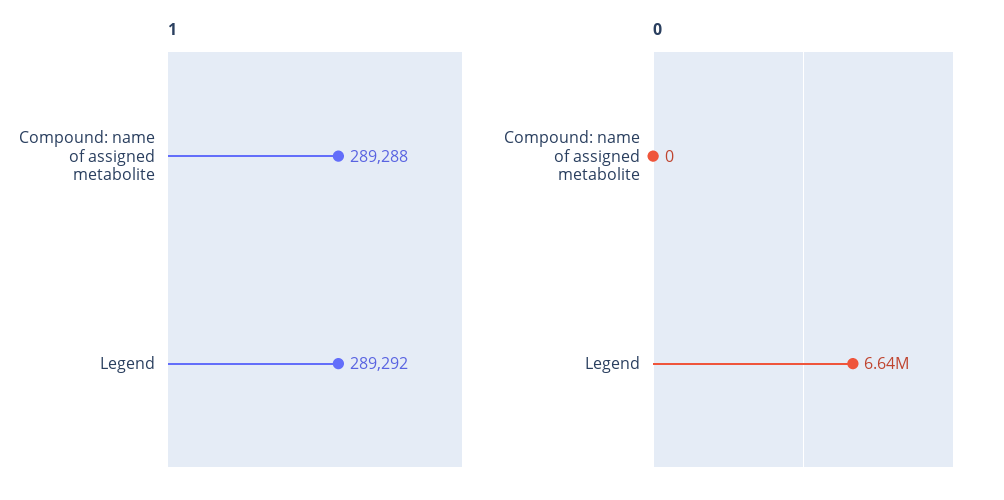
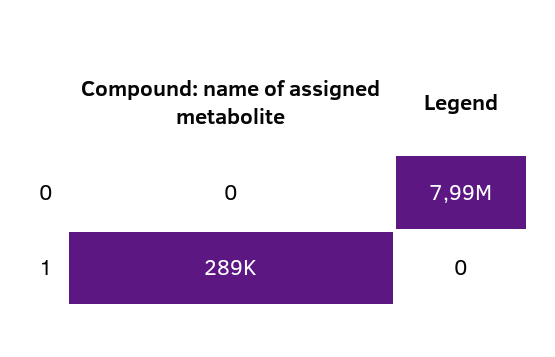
  {
    "1": {
      "Compound: name of assigned metabolite": 289288,
-     "Legend": 289292
+     "Legend": 0
    },
    "0": {
      "Compound: name of assigned metabolite": 0,
-     "Legend": 6640000
+     "Legend": 7990000
    }
  }

